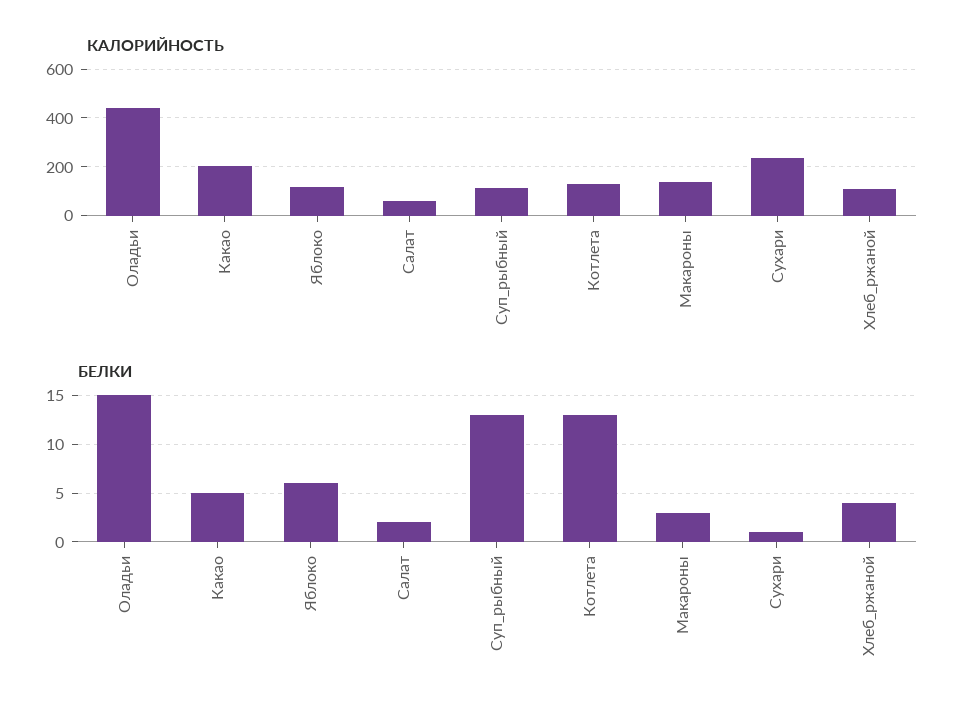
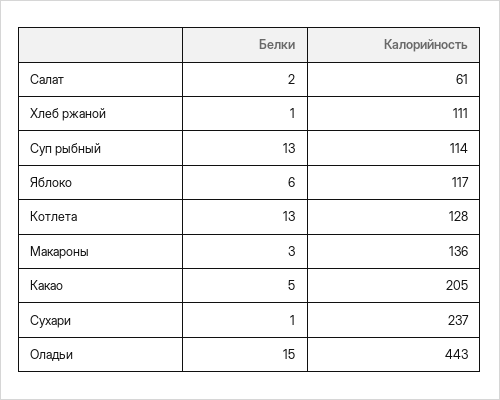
  {
    "КАЛОРИЙНОСТЬ": {
      "Оладьи": 443,
      "Какао": 205,
      "Яблоко": 117,
      "Салат": 61,
      "Суп_рыбный": 114,
      "Котлета": 128,
      "Макароны": 136,
      "Сухари": 237,
      "Хлеб_ржаной": 111
    },
    "БЕЛКИ": {
      "Оладьи": 15,
      "Какао": 5,
      "Яблоко": 6,
      "Салат": 2,
      "Суп_рыбный": 13,
      "Котлета": 13,
      "Макароны": 3,
      "Сухари": 1,
-     "Хлеб_ржаной": 4
+     "Хлеб_ржаной": 1
    }
  }

